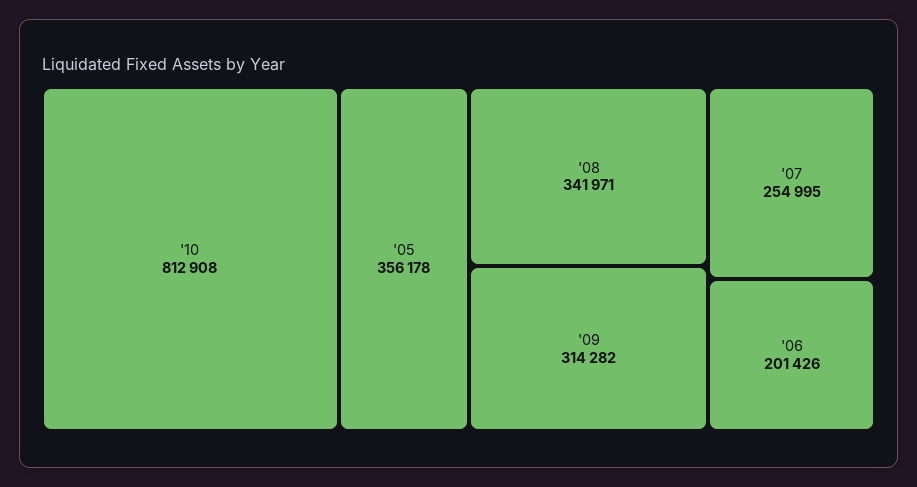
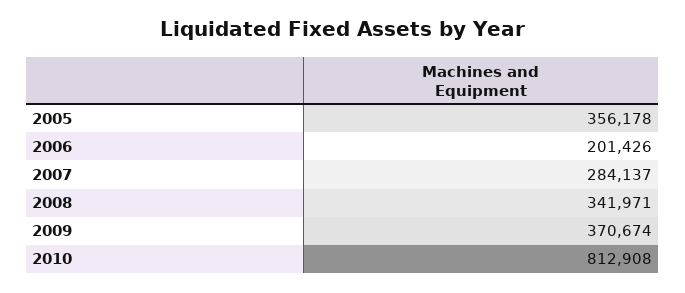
  {
    "'10": 812908,
    "'05": 356178,
    "'08": 341971,
-   "'09": 314282,
+   "'09": 370674,
-   "'07": 254995,
+   "'07": 284137,
    "'06": 201426
  }

